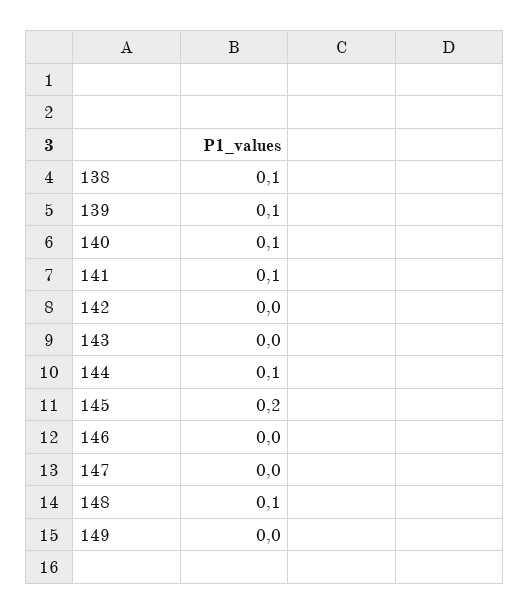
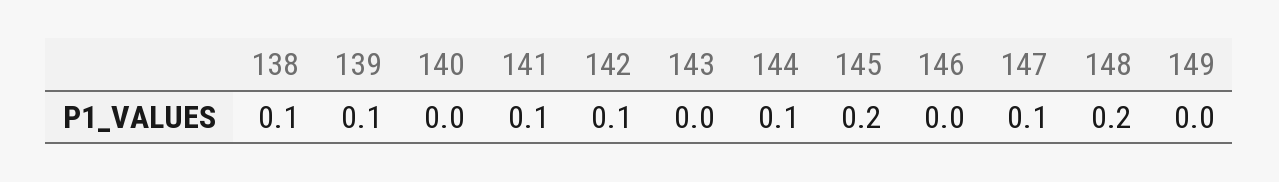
  {
    "138": 0.1,
    "139": 0.1,
-   "140": 0.1,
+   "140": 0,
    "141": 0.1,
-   "142": 0,
+   "142": 0.1,
    "143": 0,
    "144": 0.1,
    "145": 0.2,
    "146": 0,
-   "147": 0,
+   "147": 0.1,
-   "148": 0.1,
+   "148": 0.2,
    "149": 0
  }

